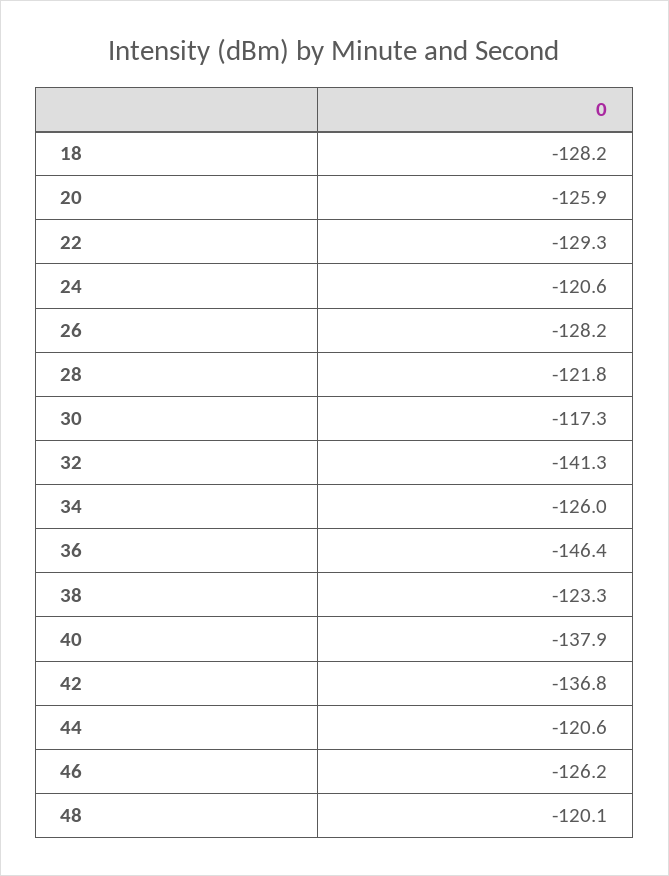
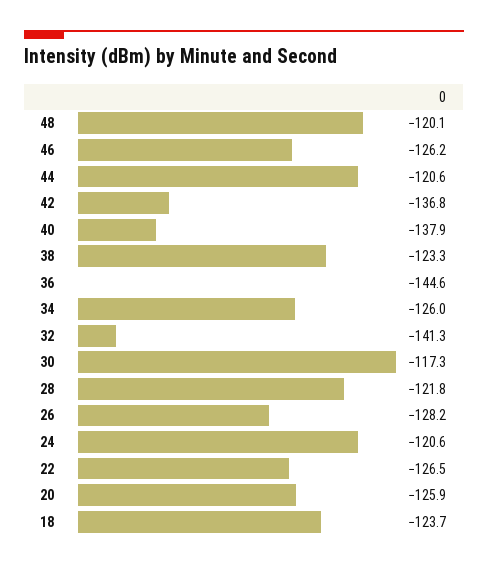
  {
-   "18": -128.2,
+   "18": -123.7,
    "20": -125.9,
-   "22": -129.3,
+   "22": -126.5,
    "24": -120.6,
    "26": -128.2,
    "28": -121.8,
    "30": -117.3,
    "32": -141.3,
    "34": -126,
-   "36": -146.4,
+   "36": -144.6,
    "38": -123.3,
    "40": -137.9,
    "42": -136.8,
    "44": -120.6,
    "46": -126.2,
    "48": -120.1
  }

